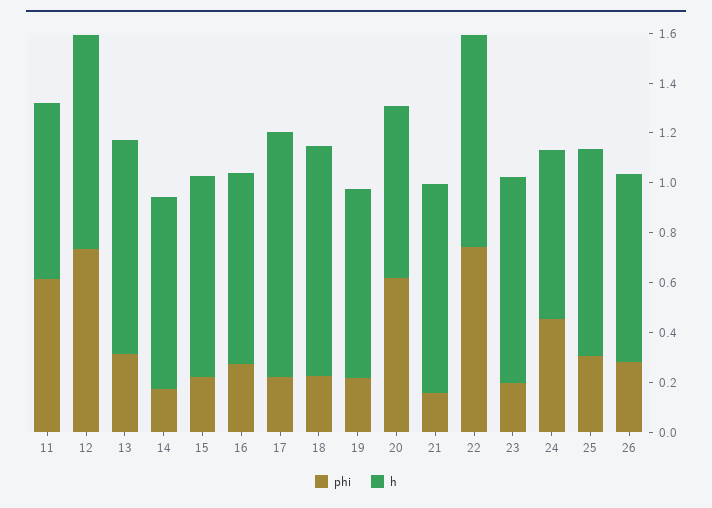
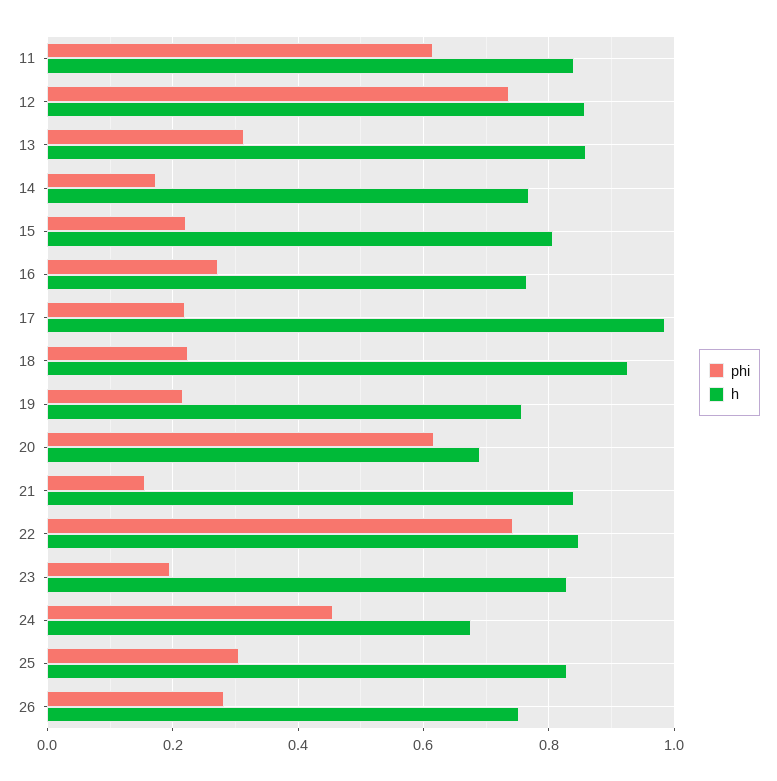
  {
    "phi": {
      "11": 0.62,
      "12": 0.74,
      "13": 0.32,
      "14": 0.18,
      "15": 0.22,
      "16": 0.28,
      "17": 0.22,
      "18": 0.22,
      "19": 0.22,
      "20": 0.62,
      "21": 0.16,
      "22": 0.74,
      "23": 0.2,
      "24": 0.46,
      "25": 0.3,
      "26": 0.28
    },
    "h": {
-     "11": 0.7,
+     "11": 0.84,
      "12": 0.86,
      "13": 0.86,
      "14": 0.76,
      "15": 0.8,
      "16": 0.76,
      "17": 0.98,
      "18": 0.92,
      "19": 0.76,
      "20": 0.68,
      "21": 0.84,
      "22": 0.84,
      "23": 0.82,
      "24": 0.68,
      "25": 0.82,
      "26": 0.76
    }
  }

